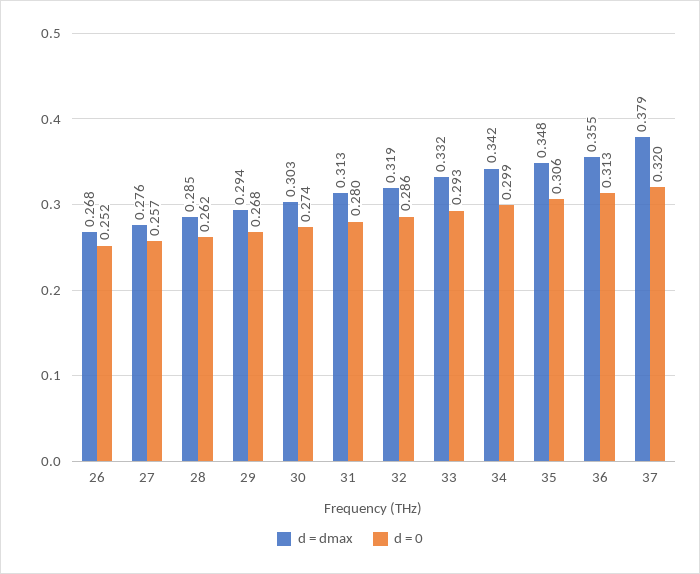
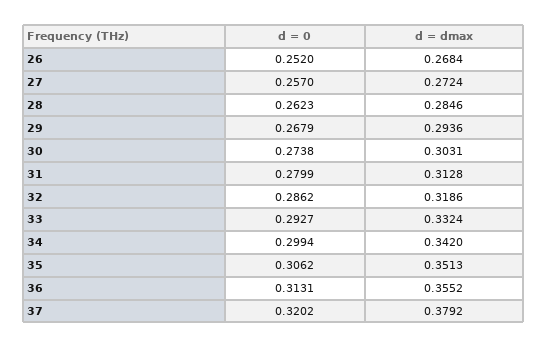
  {
    "d = dmax": {
      "26": 0.2684,
-     "27": 0.276,
+     "27": 0.2724,
      "28": 0.2846,
      "29": 0.2936,
      "30": 0.3031,
      "31": 0.3128,
      "32": 0.3186,
      "33": 0.3324,
      "34": 0.342,
-     "35": 0.348,
+     "35": 0.3513,
      "36": 0.3552,
      "37": 0.3792
    },
    "d = 0": {
      "26": 0.252,
      "27": 0.257,
      "28": 0.2623,
      "29": 0.2679,
      "30": 0.2738,
      "31": 0.2799,
      "32": 0.2862,
      "33": 0.2927,
      "34": 0.2994,
      "35": 0.3062,
      "36": 0.3131,
      "37": 0.3202
    }
  }

